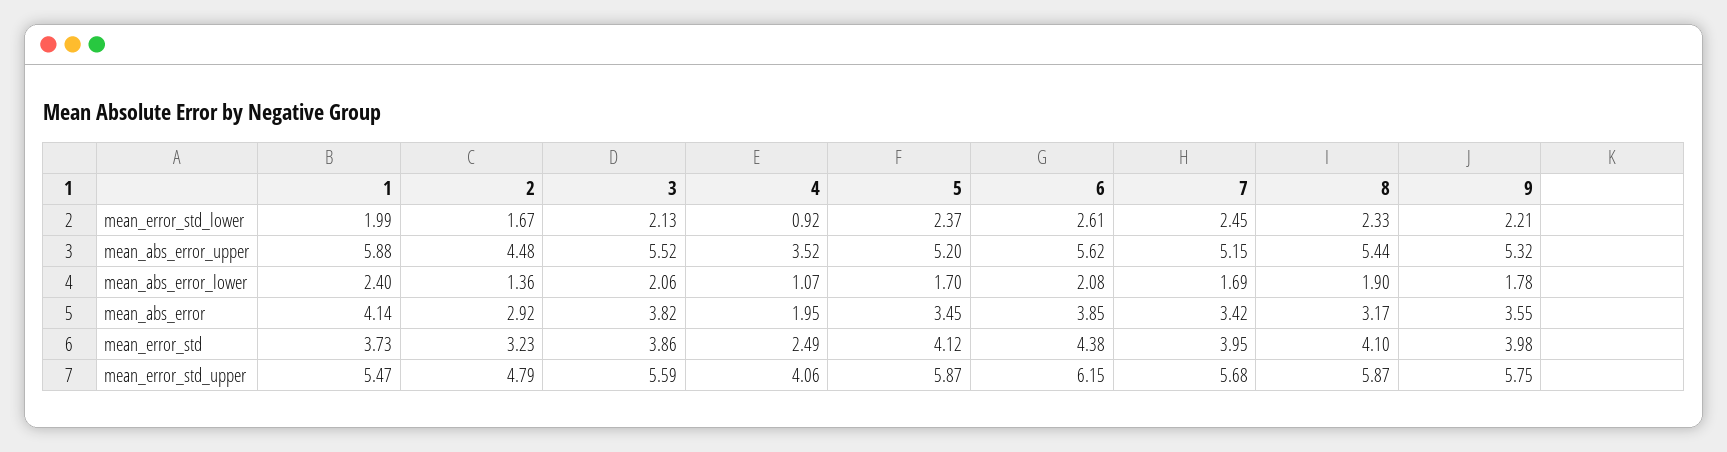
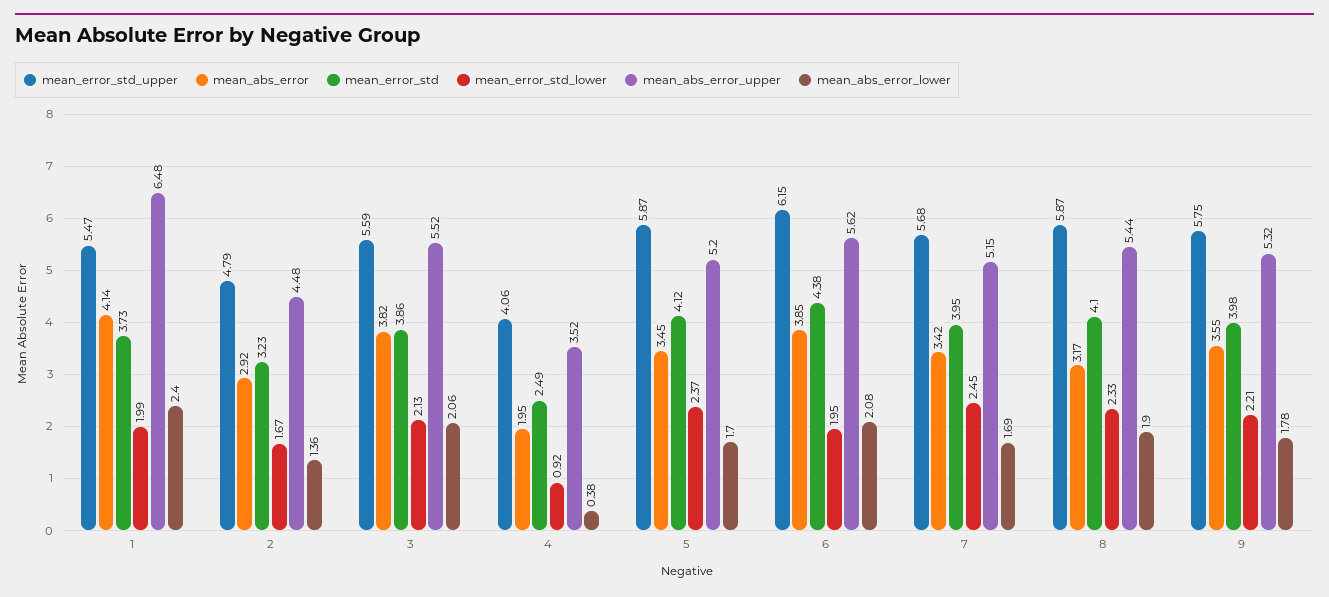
  {
    "mean_error_std_lower": {
      "1": 1.99,
      "2": 1.67,
      "3": 2.13,
      "4": 0.92,
      "5": 2.37,
-     "6": 2.61,
+     "6": 1.95,
      "7": 2.45,
      "8": 2.33,
      "9": 2.21
    },
    "mean_abs_error_upper": {
-     "1": 5.88,
+     "1": 6.48,
      "2": 4.48,
      "3": 5.52,
      "4": 3.52,
      "5": 5.2,
      "6": 5.62,
      "7": 5.15,
      "8": 5.44,
      "9": 5.32
    },
    "mean_abs_error_lower": {
      "1": 2.4,
      "2": 1.36,
      "3": 2.06,
-     "4": 1.07,
+     "4": 0.38,
      "5": 1.7,
      "6": 2.08,
      "7": 1.69,
      "8": 1.9,
      "9": 1.78
    },
    "mean_abs_error": {
      "1": 4.14,
      "2": 2.92,
      "3": 3.82,
      "4": 1.95,
      "5": 3.45,
      "6": 3.85,
      "7": 3.42,
      "8": 3.17,
      "9": 3.55
    },
    "mean_error_std": {
      "1": 3.73,
      "2": 3.23,
      "3": 3.86,
      "4": 2.49,
      "5": 4.12,
      "6": 4.38,
      "7": 3.95,
      "8": 4.1,
      "9": 3.98
    },
    "mean_error_std_upper": {
      "1": 5.47,
      "2": 4.79,
      "3": 5.59,
      "4": 4.06,
      "5": 5.87,
      "6": 6.15,
      "7": 5.68,
      "8": 5.87,
      "9": 5.75
    }
  }

